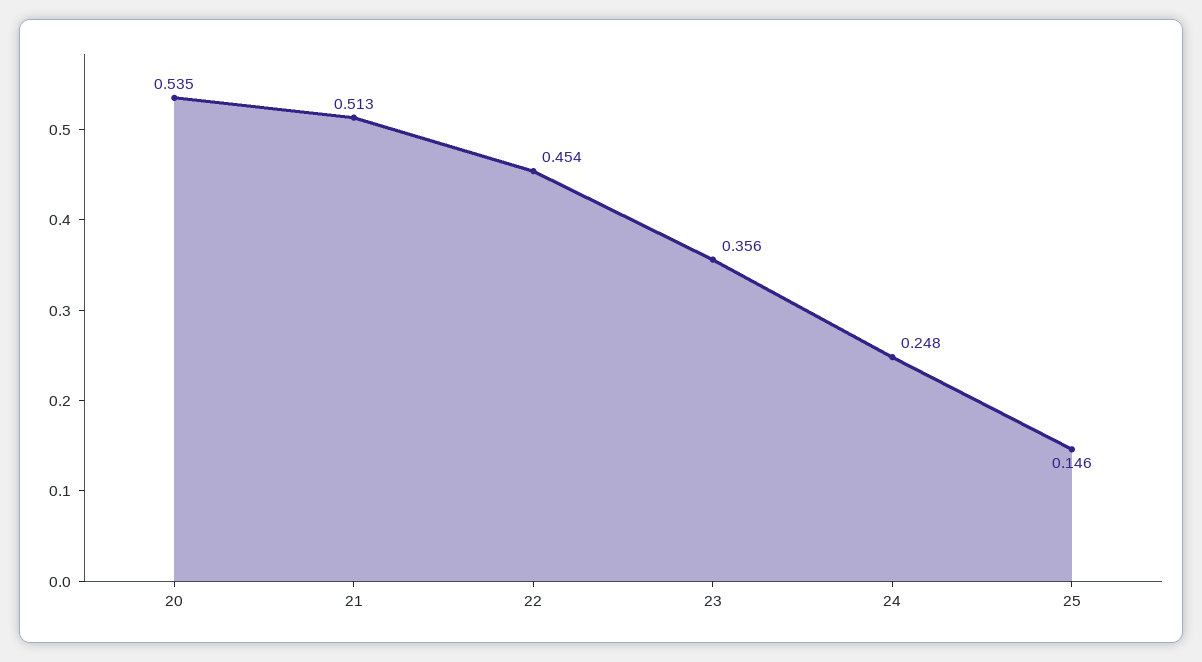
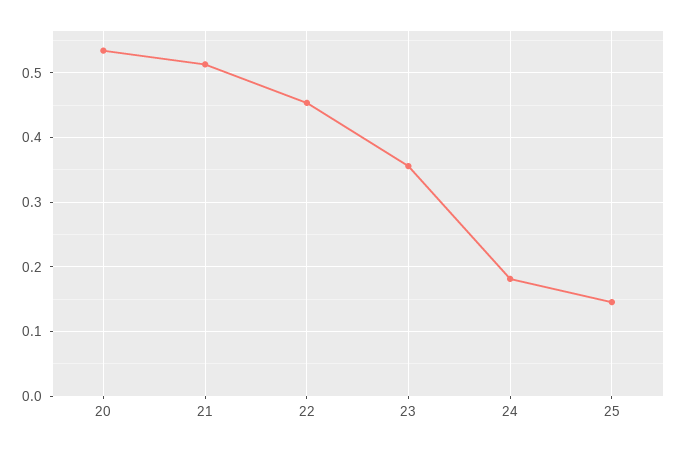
  {
    "20": 0.535,
    "21": 0.513,
    "22": 0.454,
    "23": 0.356,
-   "24": 0.248,
+   "24": 0.18,
    "25": 0.146
  }

